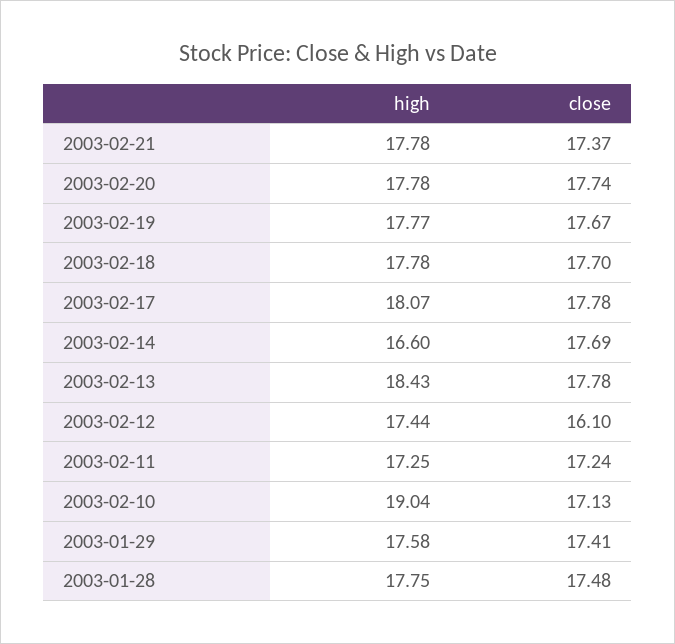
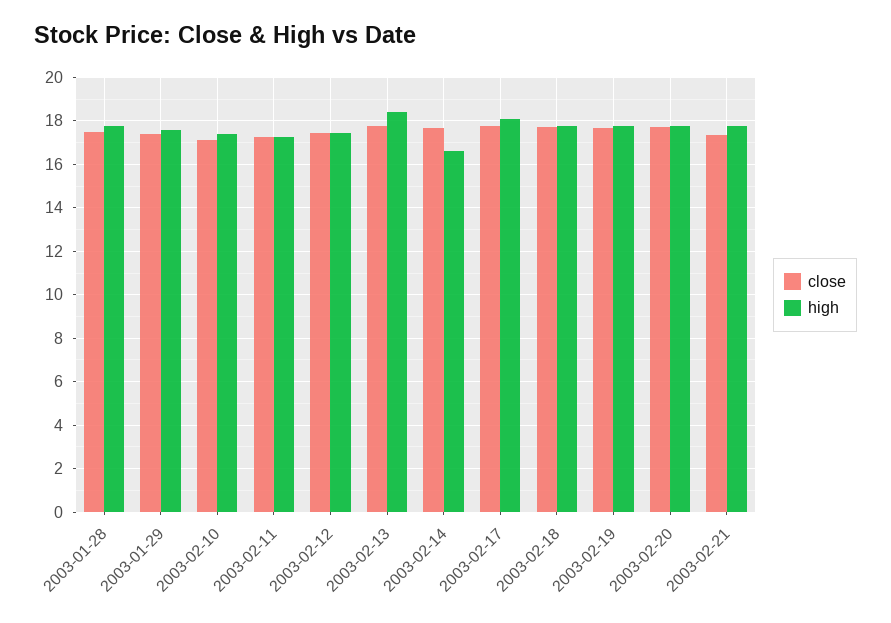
  {
    "high": {
      "2003-02-21": 17.78,
      "2003-02-20": 17.78,
      "2003-02-19": 17.77,
      "2003-02-18": 17.78,
      "2003-02-17": 18.07,
      "2003-02-14": 16.6,
      "2003-02-13": 18.43,
      "2003-02-12": 17.44,
      "2003-02-11": 17.25,
-     "2003-02-10": 19.04,
+     "2003-02-10": 17.5,
      "2003-01-29": 17.58,
      "2003-01-28": 17.75
    },
    "close": {
      "2003-02-21": 17.37,
      "2003-02-20": 17.74,
      "2003-02-19": 17.67,
      "2003-02-18": 17.7,
      "2003-02-17": 17.78,
      "2003-02-14": 17.69,
      "2003-02-13": 17.78,
-     "2003-02-12": 16.1,
+     "2003-02-12": 17.5,
      "2003-02-11": 17.24,
      "2003-02-10": 17.13,
      "2003-01-29": 17.41,
      "2003-01-28": 17.48
    }
  }

